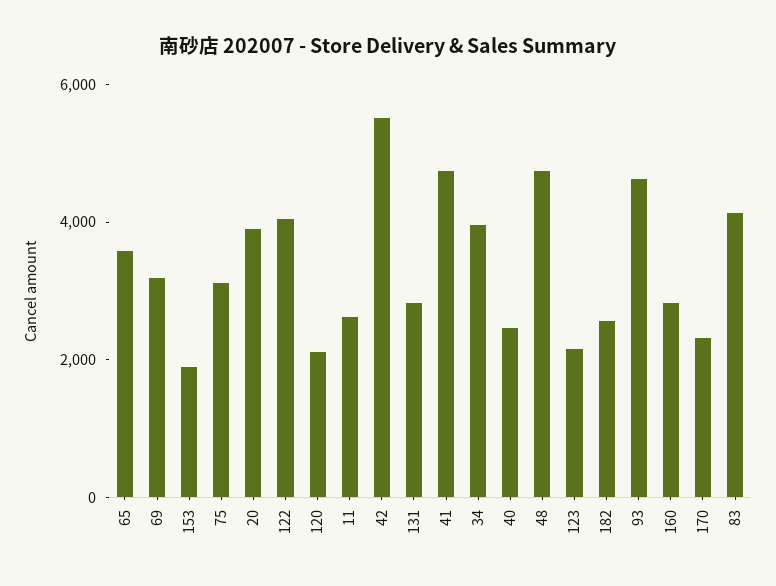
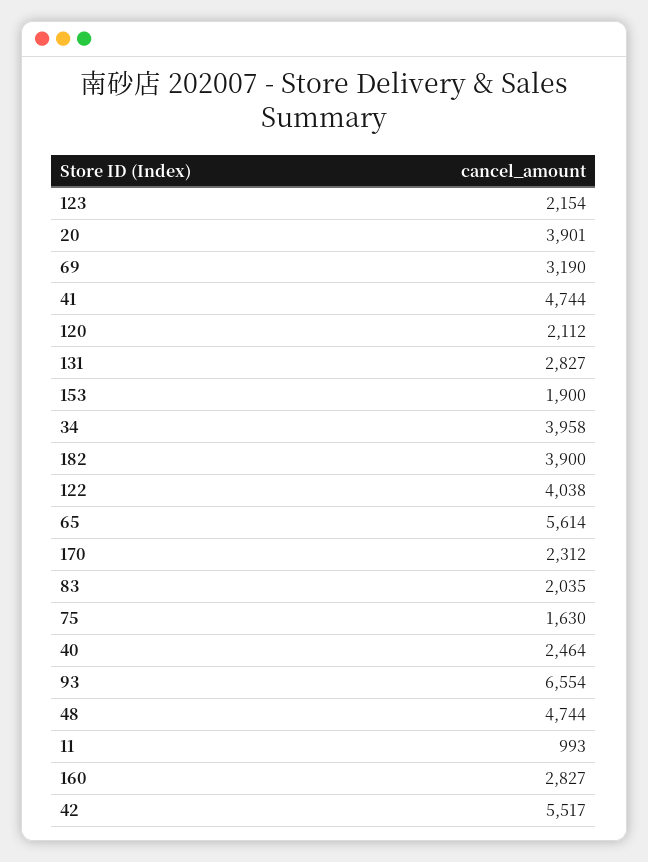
  {
-   "65": 3500,
+   "65": 5614,
    "69": 3190,
    "153": 1900,
-   "75": 3000,
+   "75": 1630,
    "20": 3901,
    "122": 4038,
    "120": 2112,
-   "11": 2500,
+   "11": 993,
    "42": 5517,
    "131": 2827,
    "41": 4744,
    "34": 3958,
    "40": 2464,
    "48": 4744,
    "123": 2154,
-   "182": 2500,
+   "182": 3900,
-   "93": 4500,
+   "93": 6554,
    "160": 2827,
    "170": 2312,
-   "83": 4000
+   "83": 2035
  }

